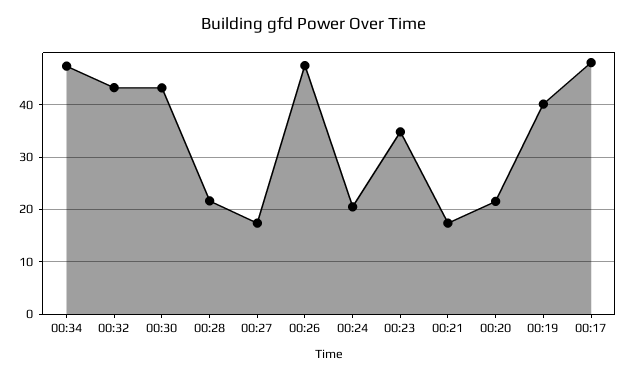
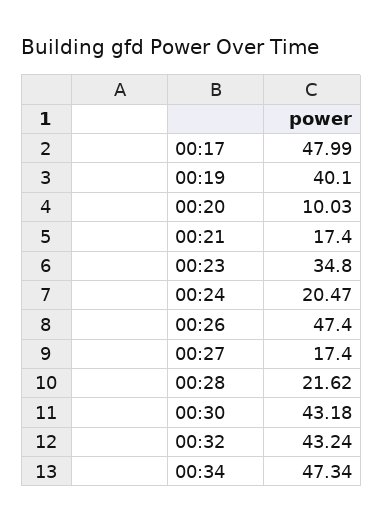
  {
    "00:34": 47.34,
    "00:32": 43.24,
    "00:30": 43.18,
    "00:28": 21.62,
    "00:27": 17.4,
    "00:26": 47.4,
    "00:24": 20.47,
    "00:23": 34.8,
    "00:21": 17.4,
-   "00:20": 22,
+   "00:20": 10.03,
    "00:19": 40.1,
    "00:17": 47.99
  }

